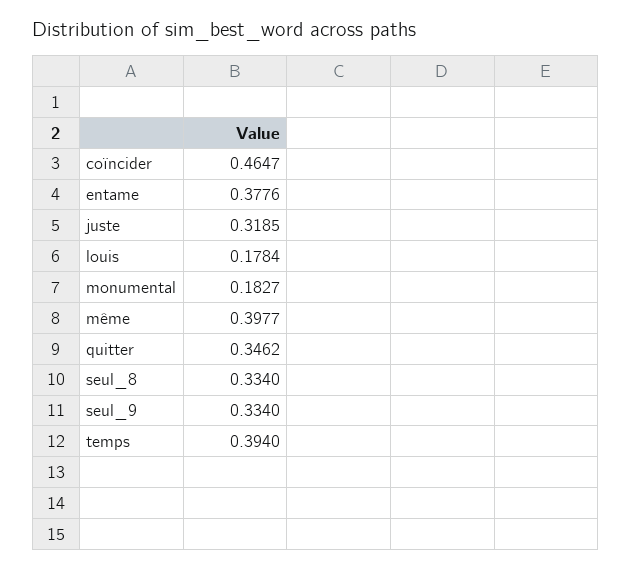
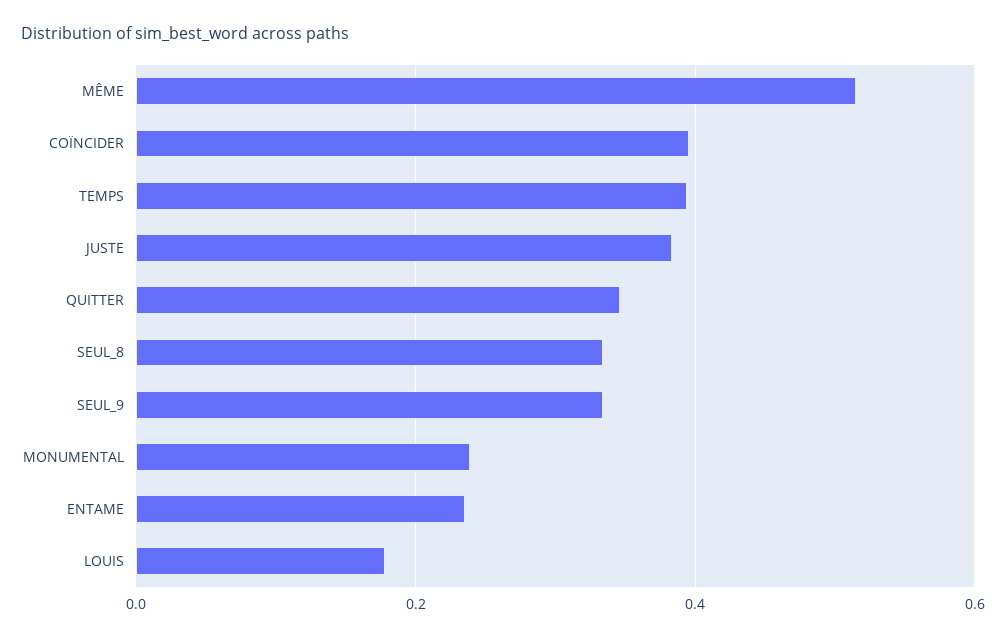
  {
-   "coïncider": 0.4647,
+   "coïncider": 0.4,
-   "entame": 0.3776,
+   "entame": 0.24,
-   "juste": 0.3185,
+   "juste": 0.38,
    "louis": 0.1784,
-   "monumental": 0.1827,
+   "monumental": 0.24,
-   "même": 0.3977,
+   "même": 0.52,
    "quitter": 0.3462,
    "seul_8": 0.334,
    "seul_9": 0.334,
    "temps": 0.394
  }

